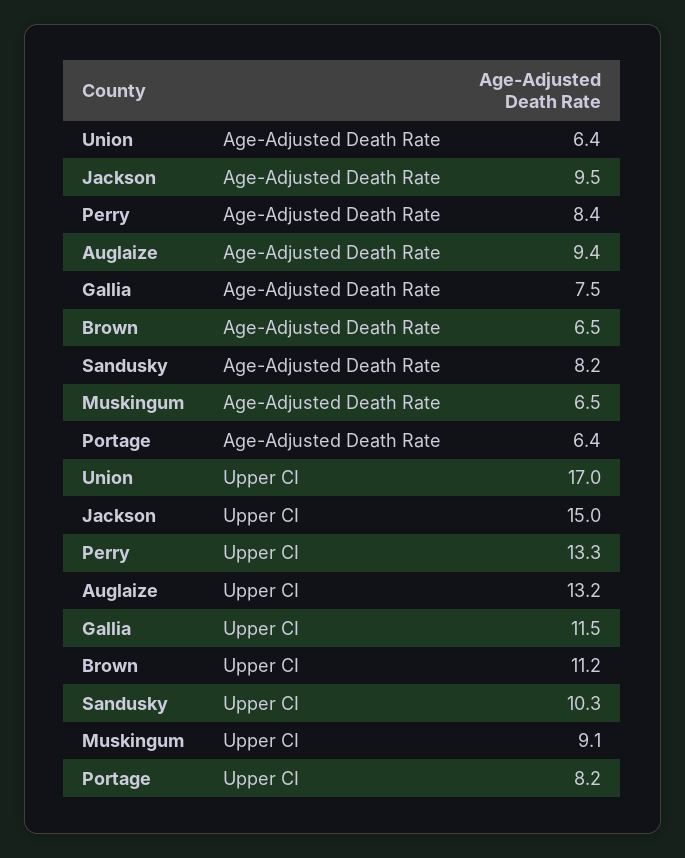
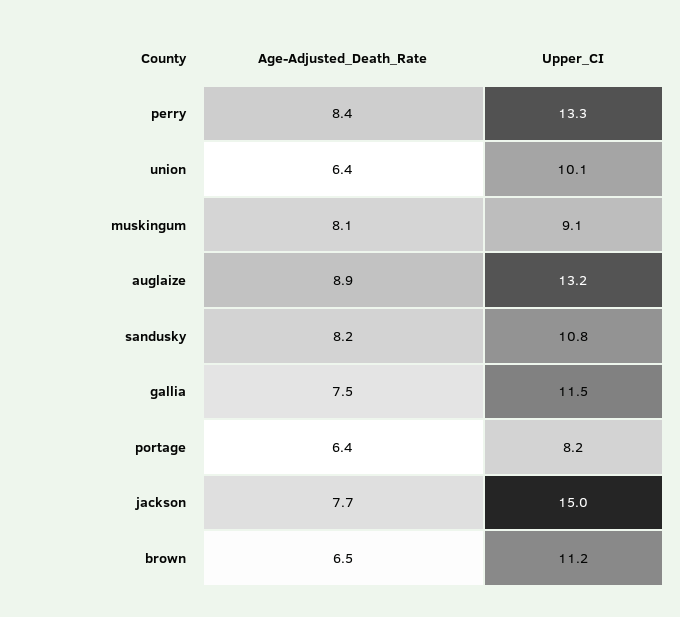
  {
    "Union": {
      "Age-Adjusted Death Rate": 6.4,
-     "Upper CI": 17
+     "Upper CI": 10.1
    },
    "Jackson": {
-     "Age-Adjusted Death Rate": 9.5,
+     "Age-Adjusted Death Rate": 7.7,
      "Upper CI": 15
    },
    "Perry": {
      "Age-Adjusted Death Rate": 8.4,
      "Upper CI": 13.3
    },
    "Auglaize": {
-     "Age-Adjusted Death Rate": 9.4,
+     "Age-Adjusted Death Rate": 8.9,
      "Upper CI": 13.2
    },
    "Gallia": {
      "Age-Adjusted Death Rate": 7.5,
      "Upper CI": 11.5
    },
    "Brown": {
      "Age-Adjusted Death Rate": 6.5,
      "Upper CI": 11.2
    },
    "Sandusky": {
      "Age-Adjusted Death Rate": 8.2,
-     "Upper CI": 10.3
+     "Upper CI": 10.8
    },
    "Muskingum": {
-     "Age-Adjusted Death Rate": 6.5,
+     "Age-Adjusted Death Rate": 8.1,
      "Upper CI": 9.1
    },
    "Portage": {
      "Age-Adjusted Death Rate": 6.4,
      "Upper CI": 8.2
    }
  }

